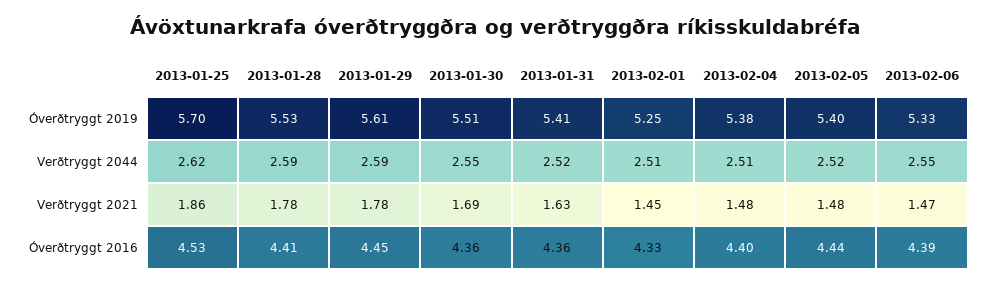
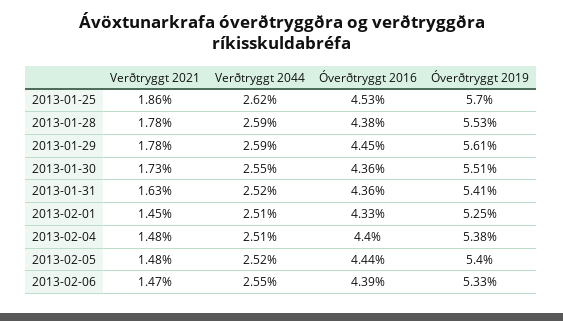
  {
    "2013-01-25": {
      "Óverðtryggt 2019": 5.7,
      "Verðtryggt 2044": 2.62,
      "Verðtryggt 2021": 1.86,
      "Óverðtryggt 2016": 4.53
    },
    "2013-01-28": {
      "Óverðtryggt 2019": 5.53,
      "Verðtryggt 2044": 2.59,
      "Verðtryggt 2021": 1.78,
-     "Óverðtryggt 2016": 4.41
+     "Óverðtryggt 2016": 4.38
    },
    "2013-01-29": {
      "Óverðtryggt 2019": 5.61,
      "Verðtryggt 2044": 2.59,
      "Verðtryggt 2021": 1.78,
      "Óverðtryggt 2016": 4.45
    },
    "2013-01-30": {
      "Óverðtryggt 2019": 5.51,
      "Verðtryggt 2044": 2.55,
-     "Verðtryggt 2021": 1.69,
+     "Verðtryggt 2021": 1.73,
      "Óverðtryggt 2016": 4.36
    },
    "2013-01-31": {
      "Óverðtryggt 2019": 5.41,
      "Verðtryggt 2044": 2.52,
      "Verðtryggt 2021": 1.63,
      "Óverðtryggt 2016": 4.36
    },
    "2013-02-01": {
      "Óverðtryggt 2019": 5.25,
      "Verðtryggt 2044": 2.51,
      "Verðtryggt 2021": 1.45,
      "Óverðtryggt 2016": 4.33
    },
    "2013-02-04": {
      "Óverðtryggt 2019": 5.38,
      "Verðtryggt 2044": 2.51,
      "Verðtryggt 2021": 1.48,
      "Óverðtryggt 2016": 4.4
    },
    "2013-02-05": {
      "Óverðtryggt 2019": 5.4,
      "Verðtryggt 2044": 2.52,
      "Verðtryggt 2021": 1.48,
      "Óverðtryggt 2016": 4.44
    },
    "2013-02-06": {
      "Óverðtryggt 2019": 5.33,
      "Verðtryggt 2044": 2.55,
      "Verðtryggt 2021": 1.47,
      "Óverðtryggt 2016": 4.39
    }
  }

